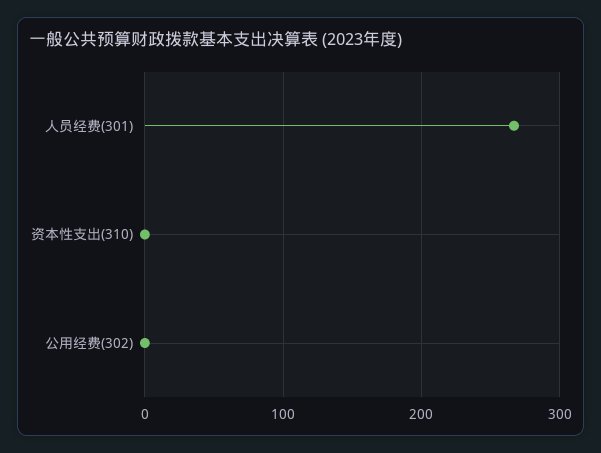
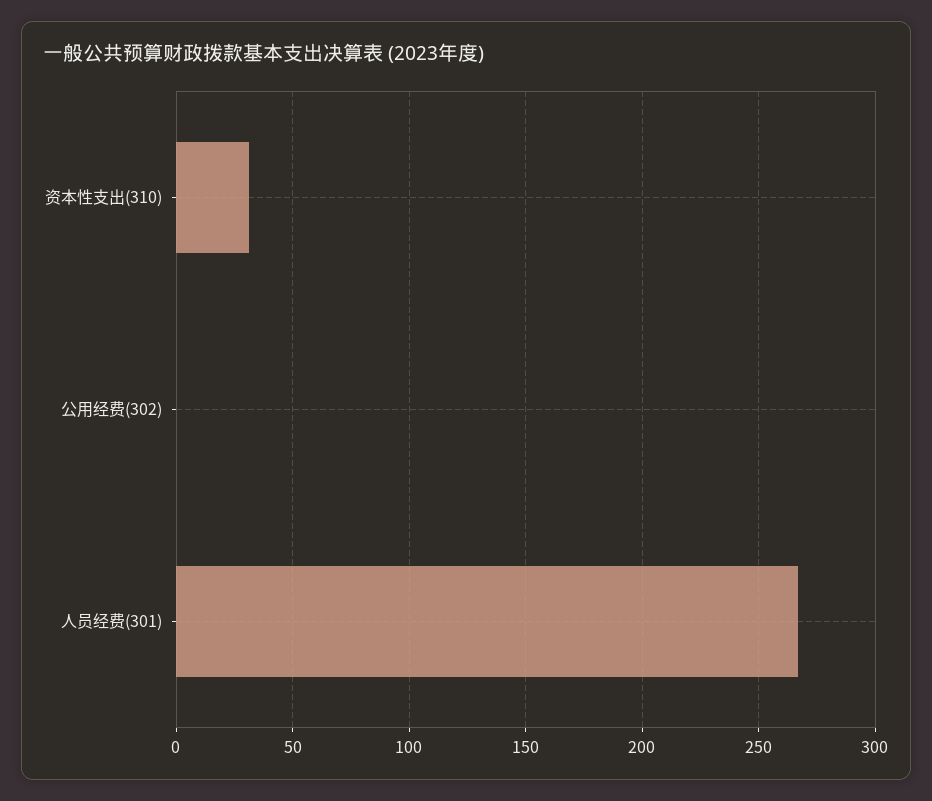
  {
    "人员经费(301)": 265,
-   "资本性支出(310)": 0,
+   "资本性支出(310)": 30,
    "公用经费(302)": 0
  }

